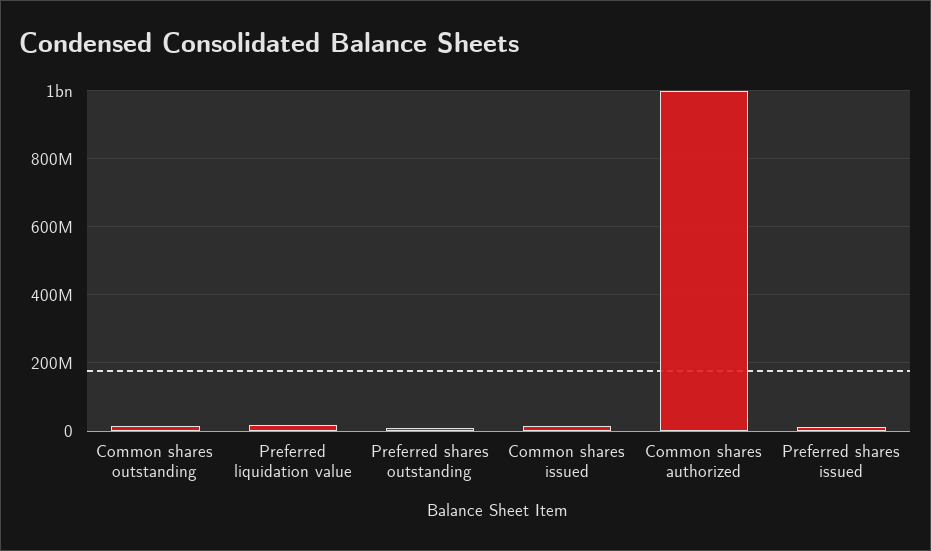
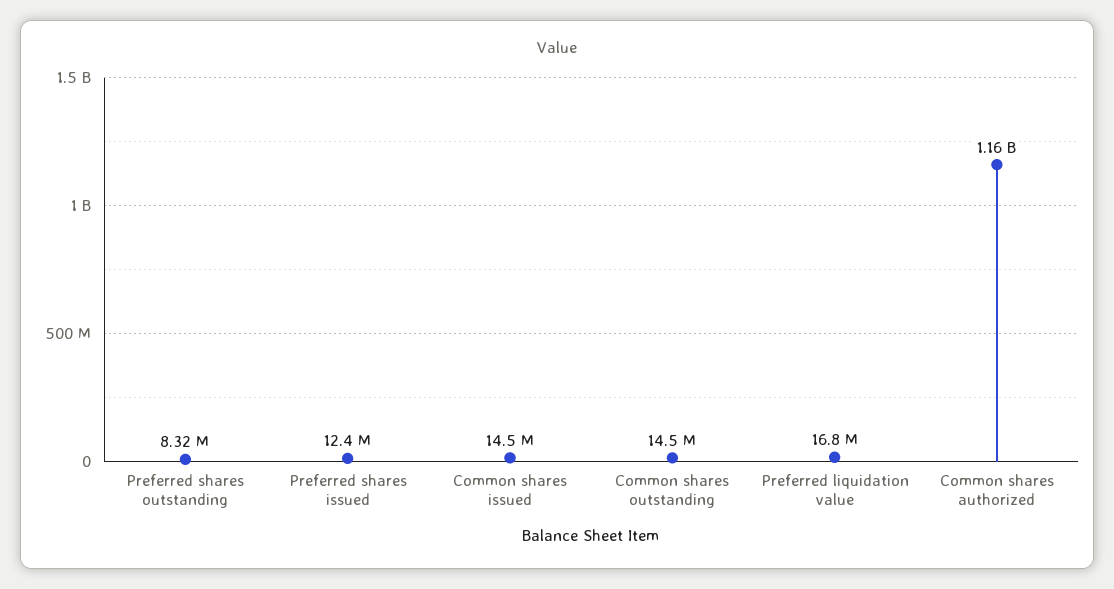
  {
    "Common shares outstanding": 14500000,
    "Preferred liquidation value": 16800000,
    "Preferred shares outstanding": 8320000,
    "Common shares issued": 14500000,
-   "Common shares authorized": 1000000000,
+   "Common shares authorized": 1160000000,
    "Preferred shares issued": 12400000
  }

